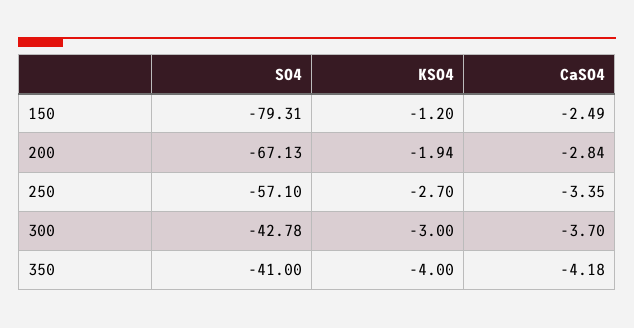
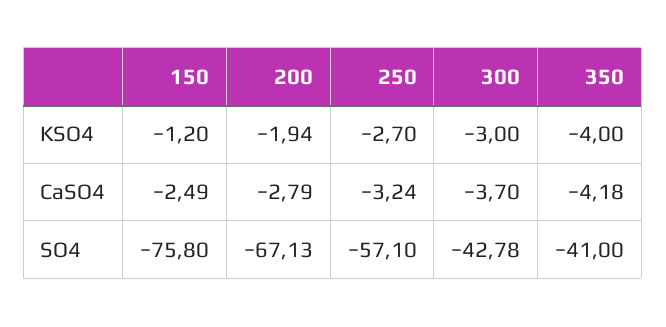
  {
    "SO4": {
-     "150": -79.31,
+     "150": -75.8,
      "200": -67.13,
      "250": -57.1,
      "300": -42.78,
      "350": -41
    },
    "KSO4": {
      "150": -1.2,
      "200": -1.94,
      "250": -2.7,
      "300": -3,
      "350": -4
    },
    "CaSO4": {
      "150": -2.49,
-     "200": -2.84,
+     "200": -2.79,
-     "250": -3.35,
+     "250": -3.24,
      "300": -3.7,
      "350": -4.18
    }
  }

